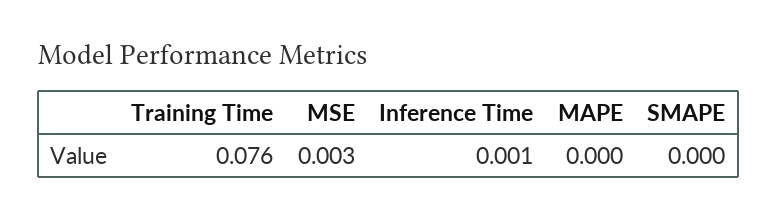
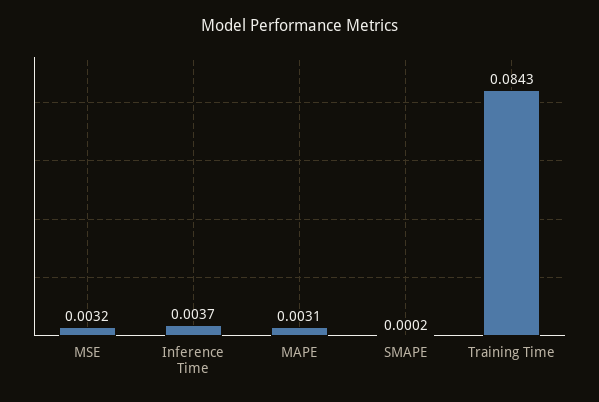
  {
-   "Training Time": 0.076,
+   "Training Time": 0.0843,
    "MSE": 0.0032,
-   "Inference Time": 0.001,
+   "Inference Time": 0.0037,
-   "MAPE": 0,
+   "MAPE": 0.0031,
    "SMAPE": 0.0002
  }

